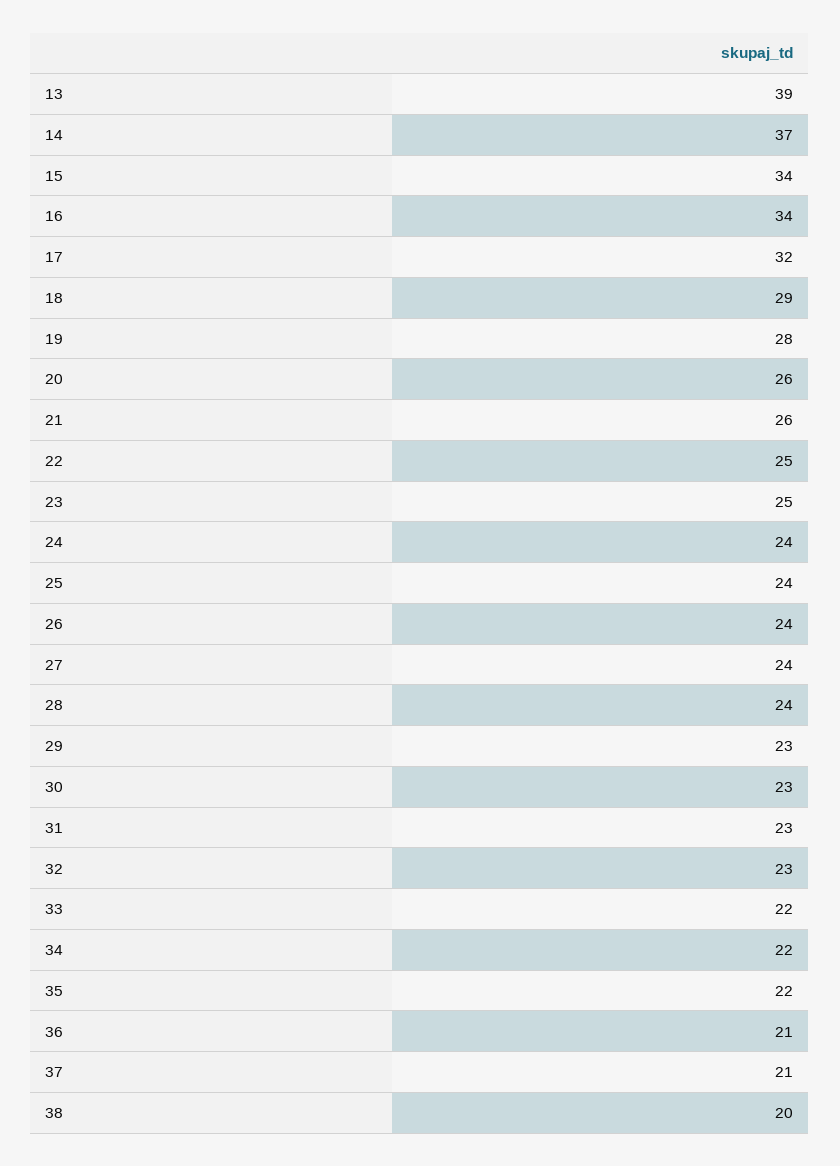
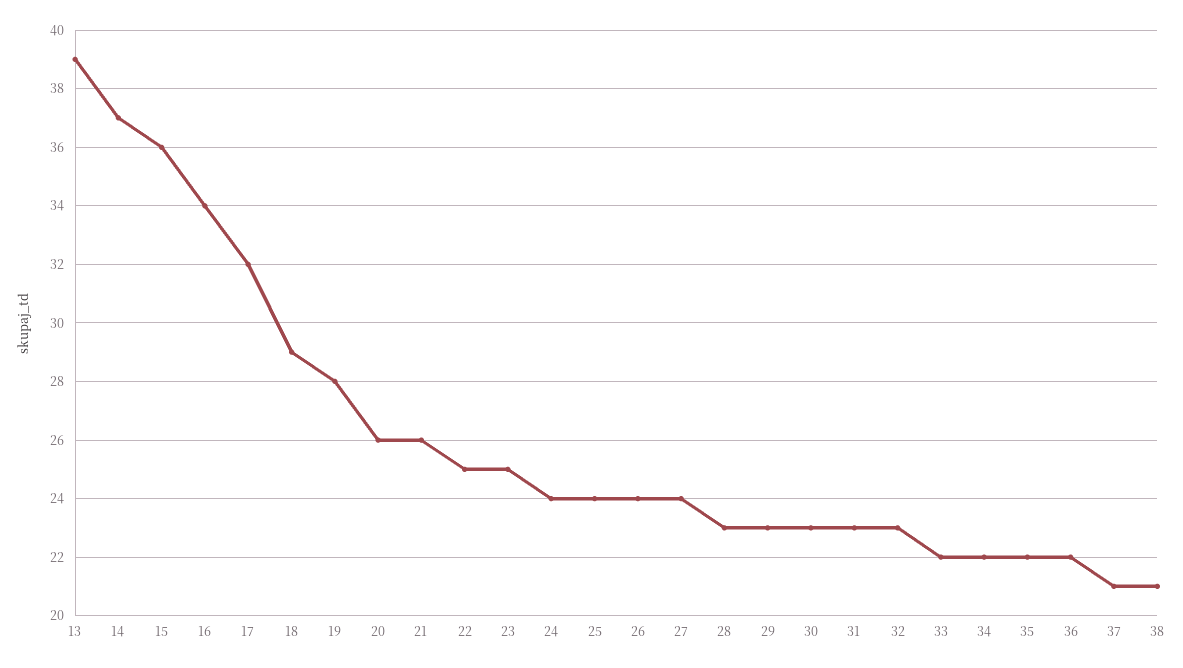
  {
    "13": 39,
    "14": 37,
-   "15": 34,
+   "15": 36,
    "16": 34,
    "17": 32,
    "18": 29,
    "19": 28,
    "20": 26,
    "21": 26,
    "22": 25,
    "23": 25,
    "24": 24,
    "25": 24,
    "26": 24,
    "27": 24,
-   "28": 24,
+   "28": 23,
    "29": 23,
    "30": 23,
    "31": 23,
    "32": 23,
    "33": 22,
    "34": 22,
    "35": 22,
-   "36": 21,
+   "36": 22,
    "37": 21,
-   "38": 20
+   "38": 21
  }

